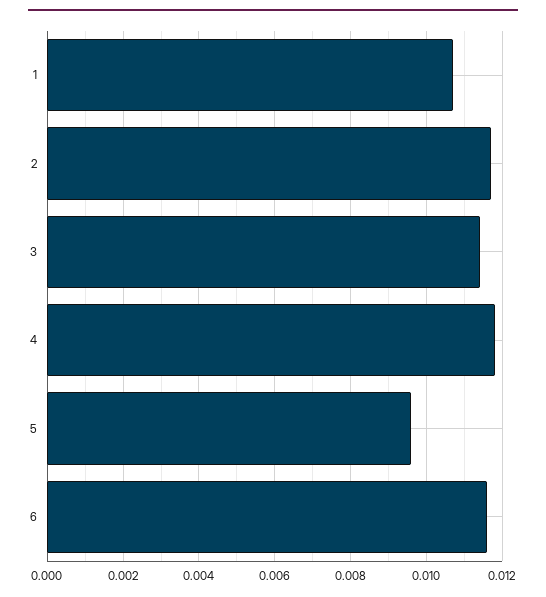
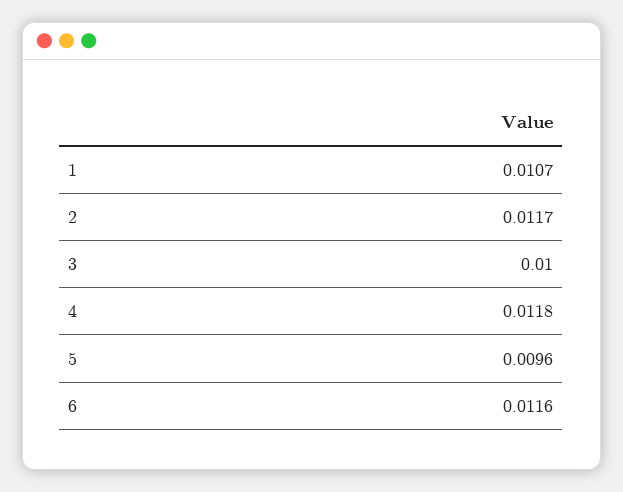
  {
    "1": 0.0107,
    "2": 0.0117,
-   "3": 0.0115,
+   "3": 0.01,
    "4": 0.0118,
    "5": 0.0096,
    "6": 0.0116
  }

